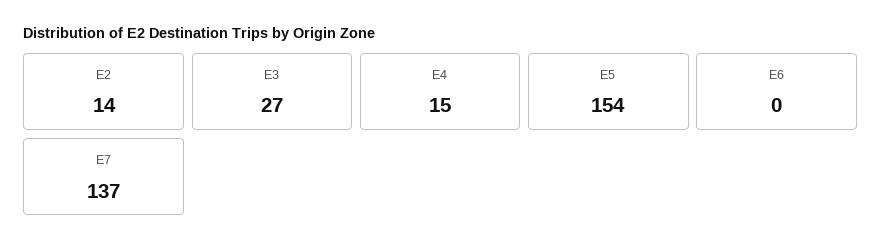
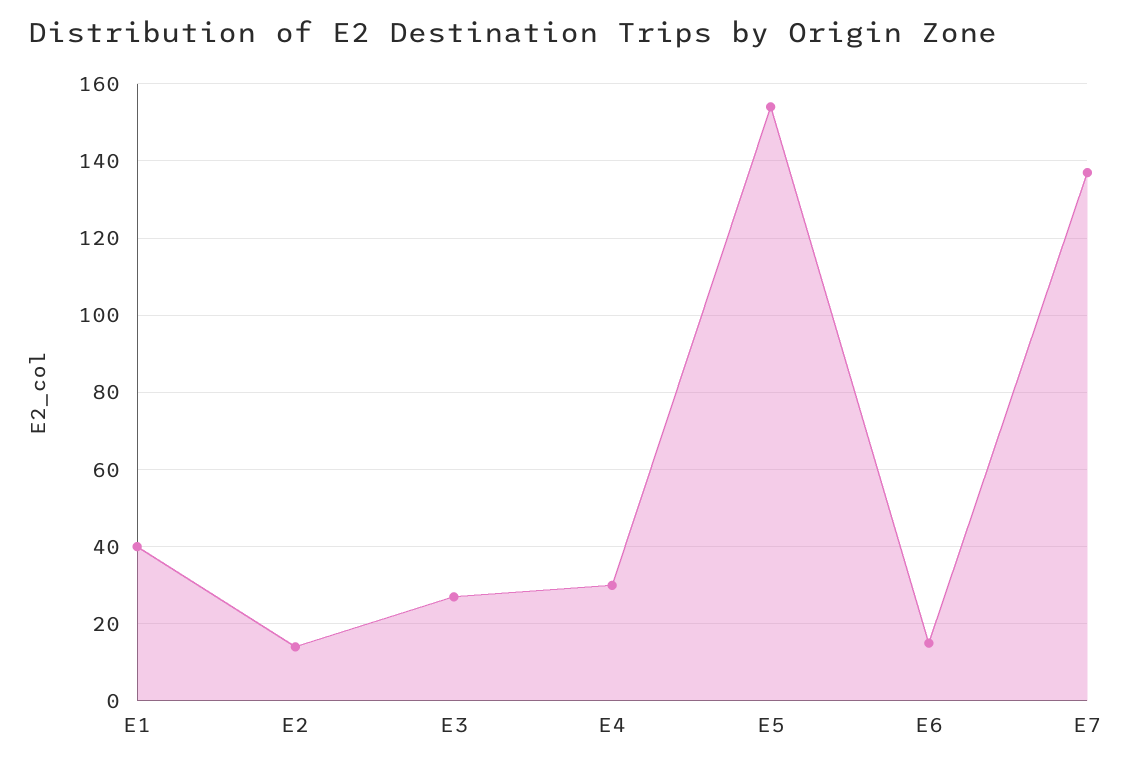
  {
    "E2": 14,
    "E3": 27,
-   "E4": 15,
+   "E4": 30,
    "E5": 154,
-   "E6": 0,
+   "E6": 15,
-   "E7": 137
+   "E7": 137,
+   "E1": 40
  }

